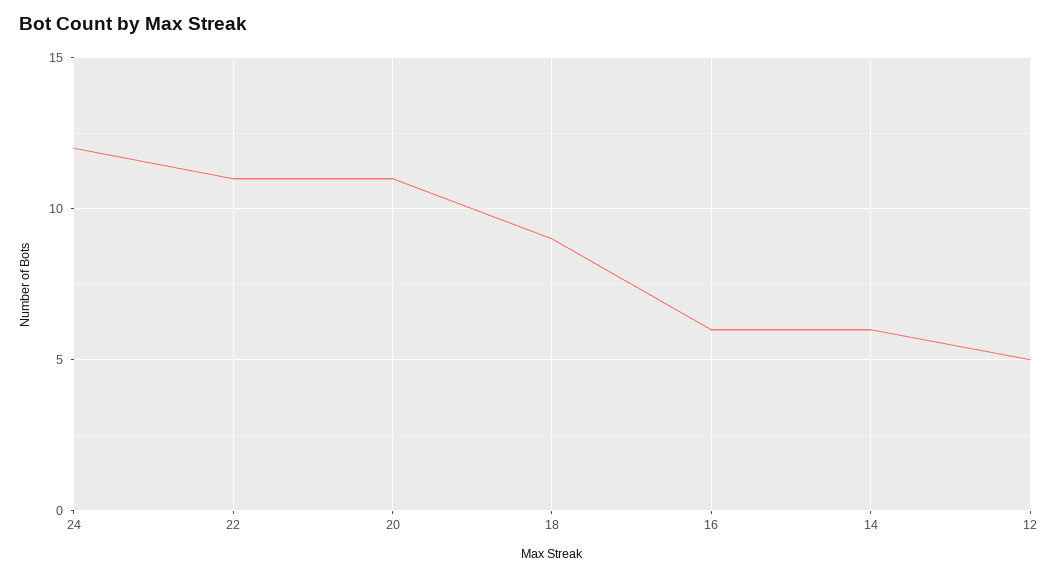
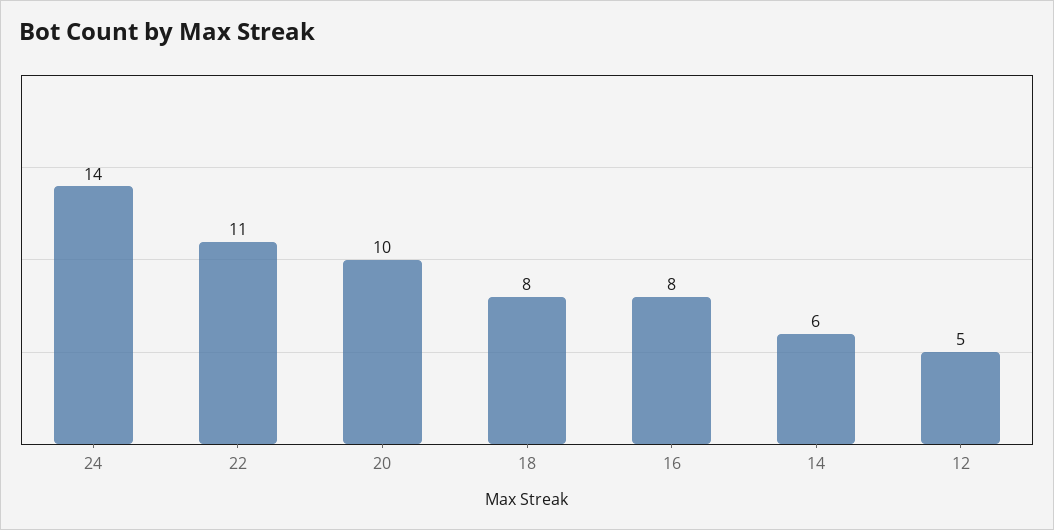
  {
-   "24": 12,
+   "24": 14,
    "22": 11,
-   "20": 11,
+   "20": 10,
-   "18": 9,
+   "18": 8,
-   "16": 6,
+   "16": 8,
    "14": 6,
    "12": 5
  }

